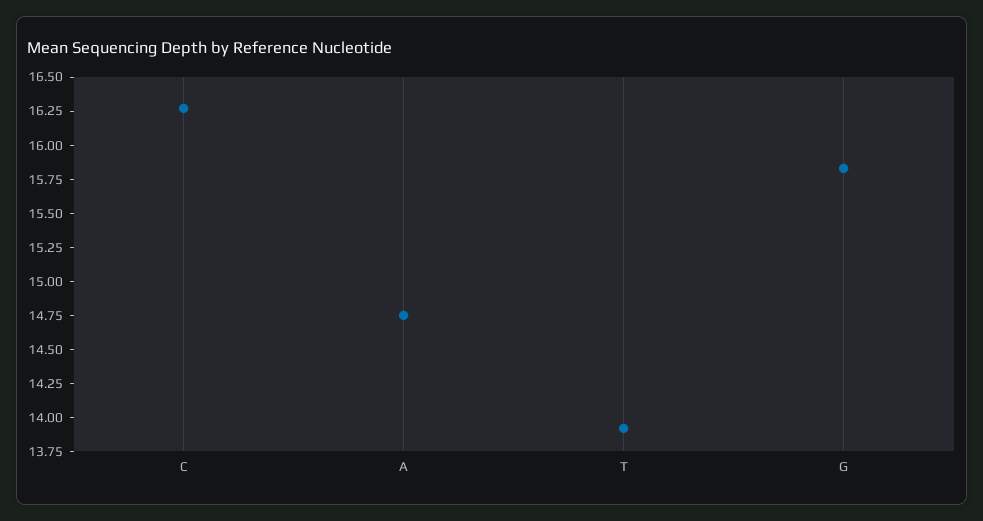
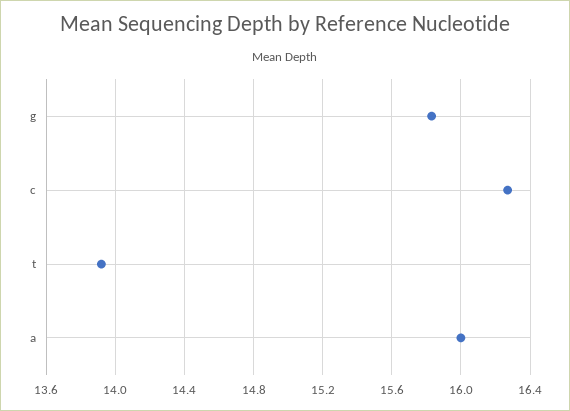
  {
    "C": 16.25,
-   "A": 14.75,
+   "A": 16,
    "T": 13.9,
    "G": 15.85
  }

